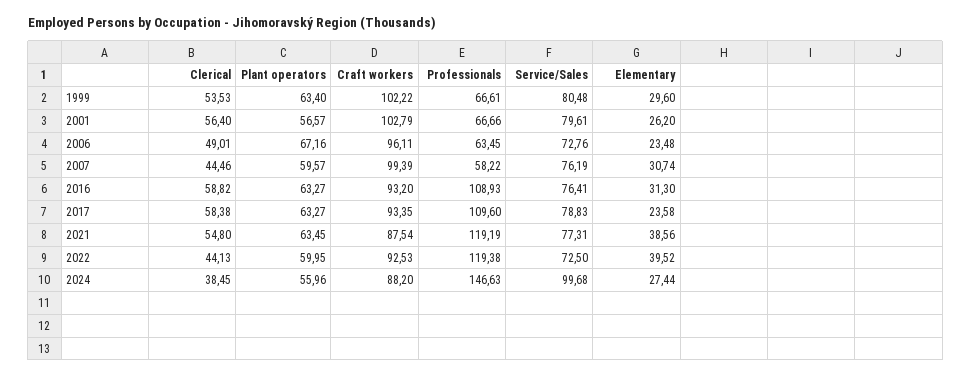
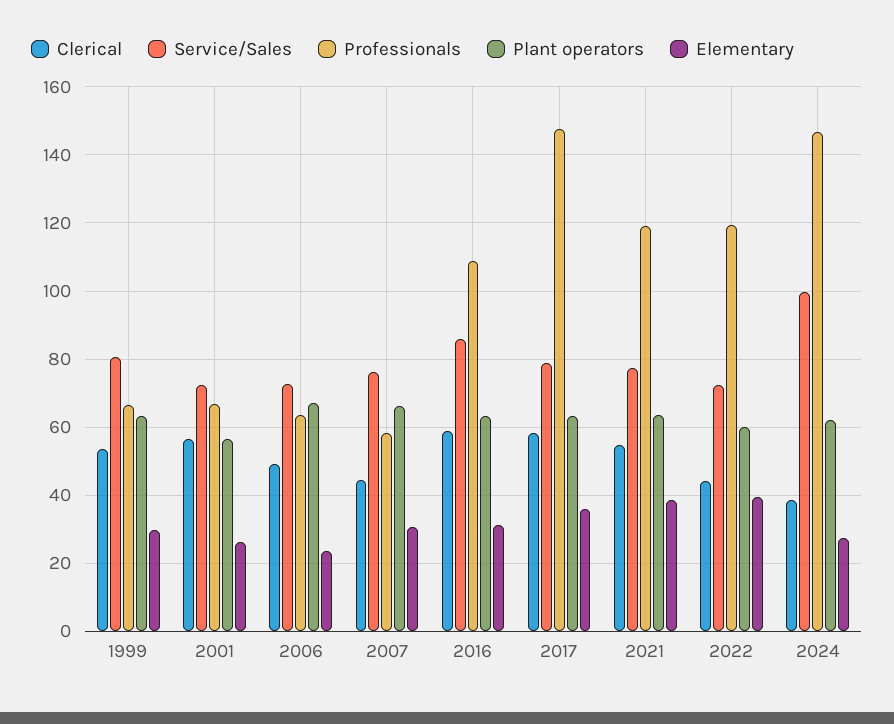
  {
    "Clerical": {
      "1999": 53.53,
      "2001": 56.4,
      "2006": 49.01,
      "2007": 44.46,
      "2016": 58.82,
      "2017": 58.38,
      "2021": 54.8,
      "2022": 44.13,
      "2024": 38.45
    },
    "Plant operators": {
      "1999": 63.4,
      "2001": 56.57,
      "2006": 67.16,
-     "2007": 59.57,
+     "2007": 66,
      "2016": 63.27,
      "2017": 63.27,
      "2021": 63.45,
      "2022": 59.95,
-     "2024": 55.96
+     "2024": 62
    },
-   "Craft workers": {
-     "1999": 102.22,
-     "2001": 102.79,
-     "2006": 96.11,
-     "2007": 99.39,
-     "2016": 93.2,
-     "2017": 93.35,
-     "2021": 87.54,
-     "2022": 92.53,
-     "2024": 88.2
-   },
    "Professionals": {
      "1999": 66.61,
      "2001": 66.66,
      "2006": 63.45,
      "2007": 58.22,
      "2016": 108.93,
-     "2017": 109.6,
+     "2017": 148,
      "2021": 119.19,
      "2022": 119.38,
      "2024": 146.63
    },
    "Service/Sales": {
      "1999": 80.48,
-     "2001": 79.61,
+     "2001": 72,
      "2006": 72.76,
      "2007": 76.19,
-     "2016": 76.41,
+     "2016": 86,
      "2017": 78.83,
      "2021": 77.31,
      "2022": 72.5,
      "2024": 99.68
    },
    "Elementary": {
      "1999": 29.6,
      "2001": 26.2,
      "2006": 23.48,
      "2007": 30.74,
      "2016": 31.3,
-     "2017": 23.58,
+     "2017": 36,
      "2021": 38.56,
      "2022": 39.52,
      "2024": 27.44
    }
  }

